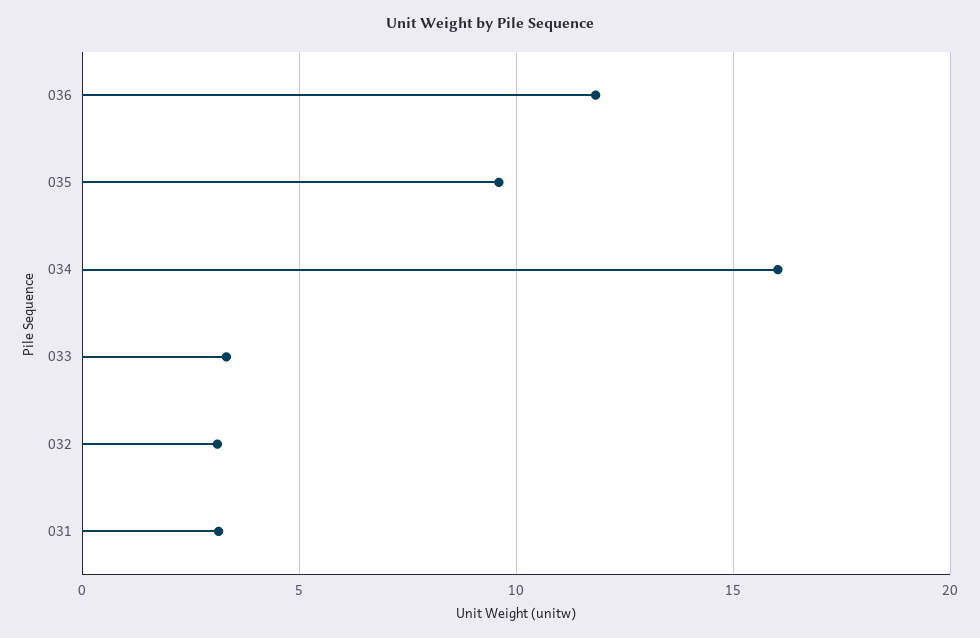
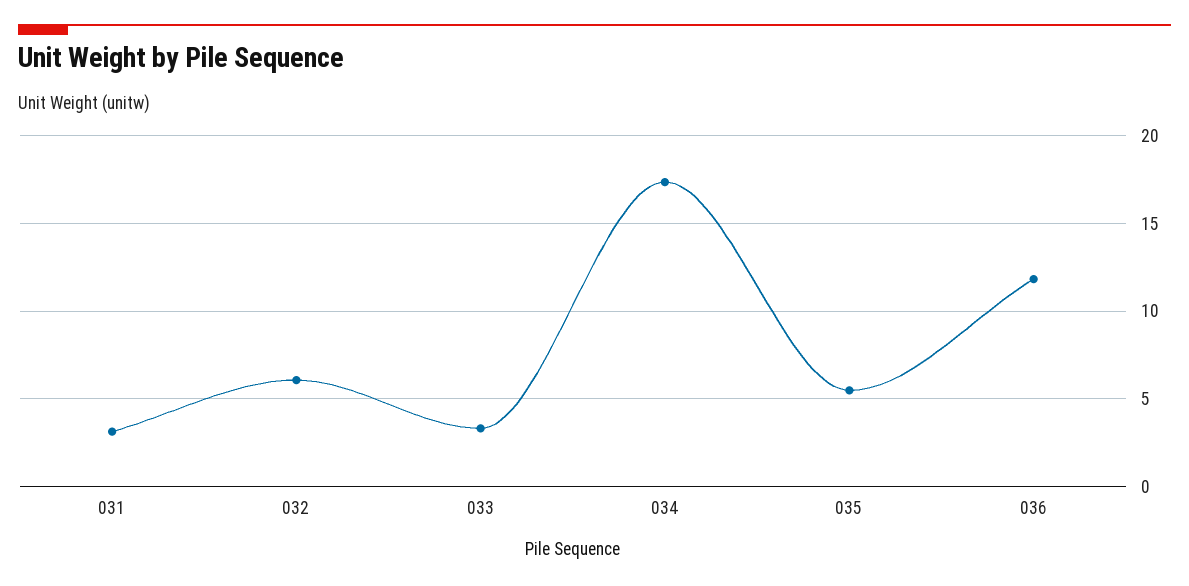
  {
    "036": 12,
-   "035": 9.5,
+   "035": 5.5,
-   "034": 16,
+   "034": 17.5,
    "033": 3.5,
-   "032": 3,
+   "032": 6,
    "031": 3
  }

